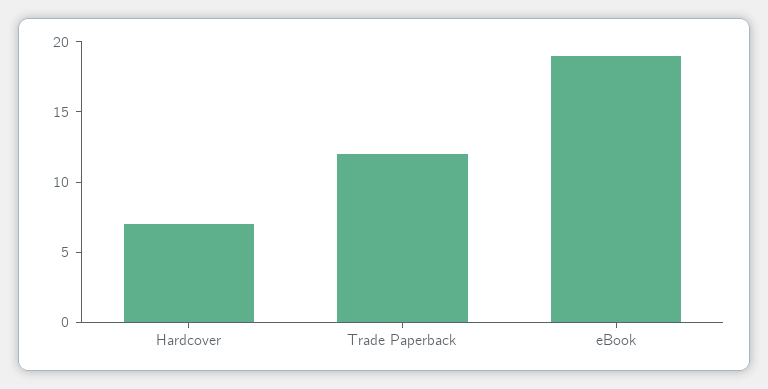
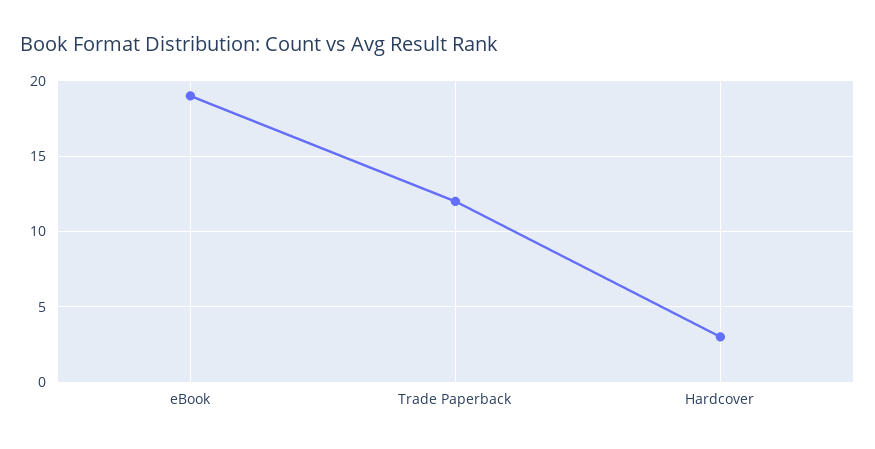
  {
-   "Hardcover": 7,
+   "Hardcover": 3,
    "Trade Paperback": 12,
    "eBook": 19
  }

